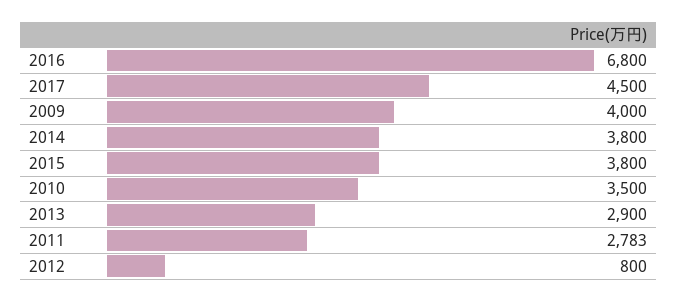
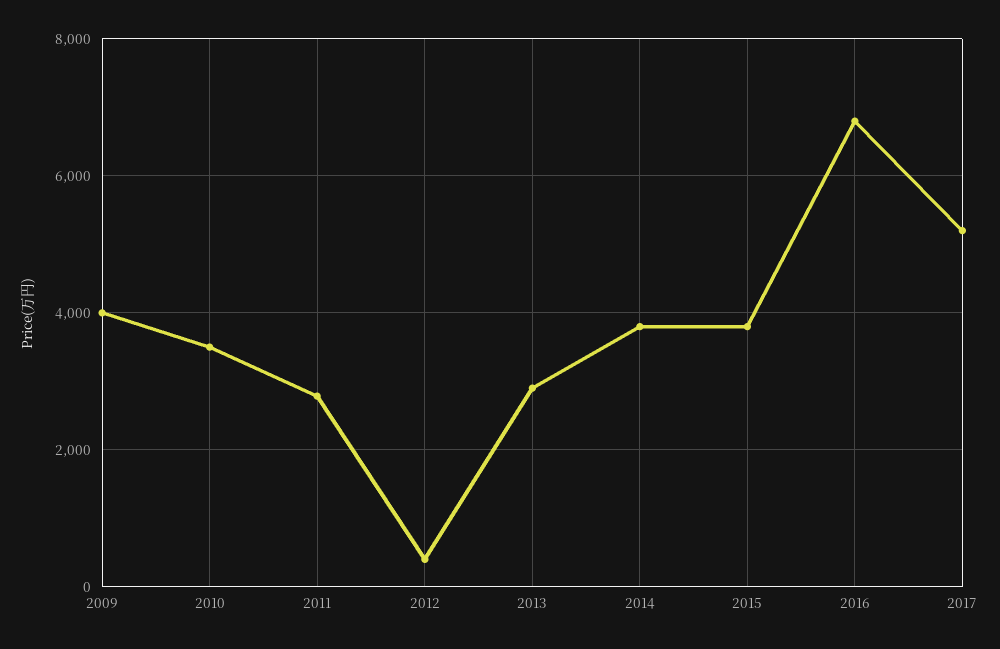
  {
    "2016": 6800,
-   "2017": 4500,
+   "2017": 5200,
    "2009": 4000,
    "2014": 3800,
    "2015": 3800,
    "2010": 3500,
    "2013": 2900,
    "2011": 2783,
-   "2012": 800
+   "2012": 400
  }

